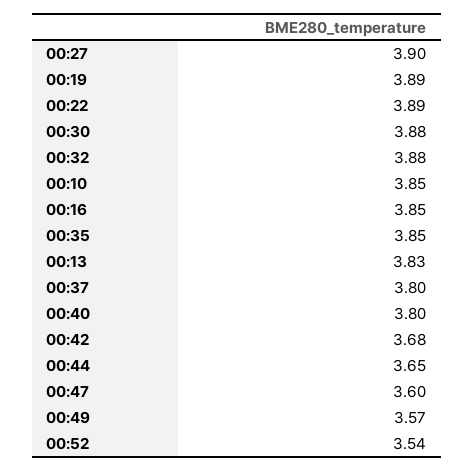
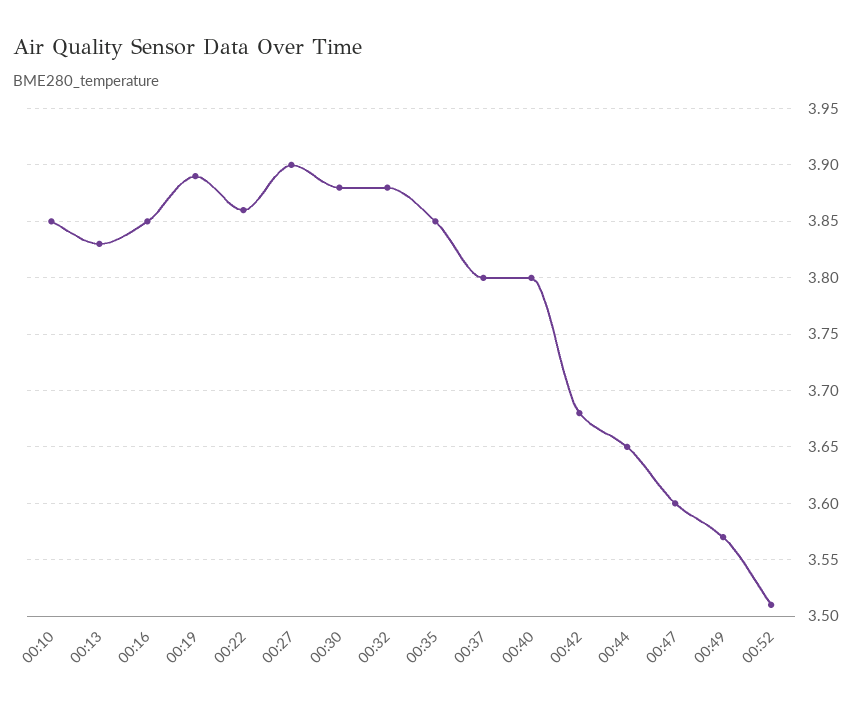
  {
    "00:27": 3.9,
    "00:19": 3.89,
-   "00:22": 3.89,
+   "00:22": 3.86,
    "00:30": 3.88,
    "00:32": 3.88,
    "00:10": 3.85,
    "00:16": 3.85,
    "00:35": 3.85,
    "00:13": 3.83,
    "00:37": 3.8,
    "00:40": 3.8,
    "00:42": 3.68,
    "00:44": 3.65,
    "00:47": 3.6,
    "00:49": 3.57,
-   "00:52": 3.54
+   "00:52": 3.51
  }

